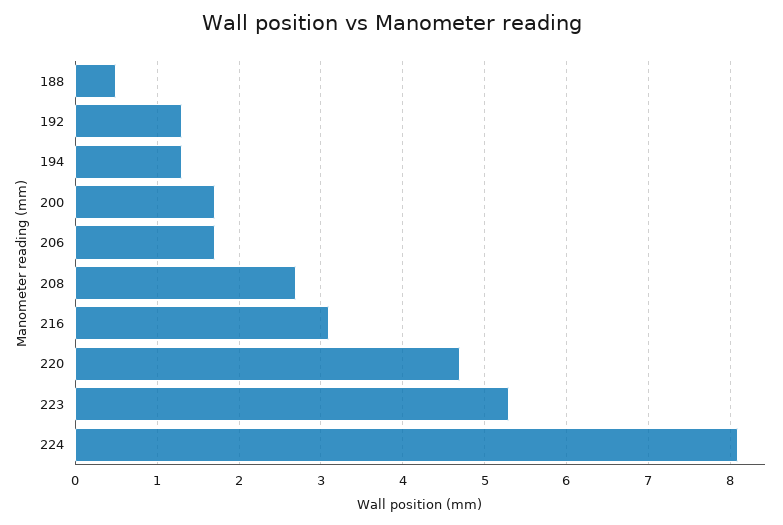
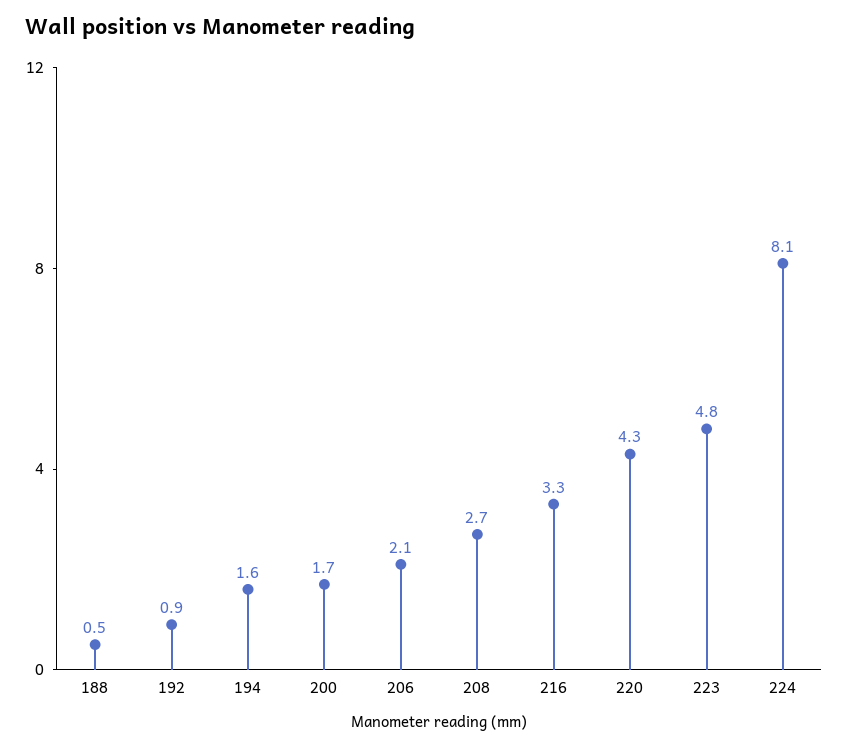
  {
    "188": 0.5,
-   "192": 1.3,
+   "192": 0.9,
-   "194": 1.3,
+   "194": 1.6,
    "200": 1.7,
-   "206": 1.7,
+   "206": 2.1,
    "208": 2.7,
-   "216": 3.1,
+   "216": 3.3,
-   "220": 4.7,
+   "220": 4.3,
-   "223": 5.3,
+   "223": 4.8,
    "224": 8.1
  }

